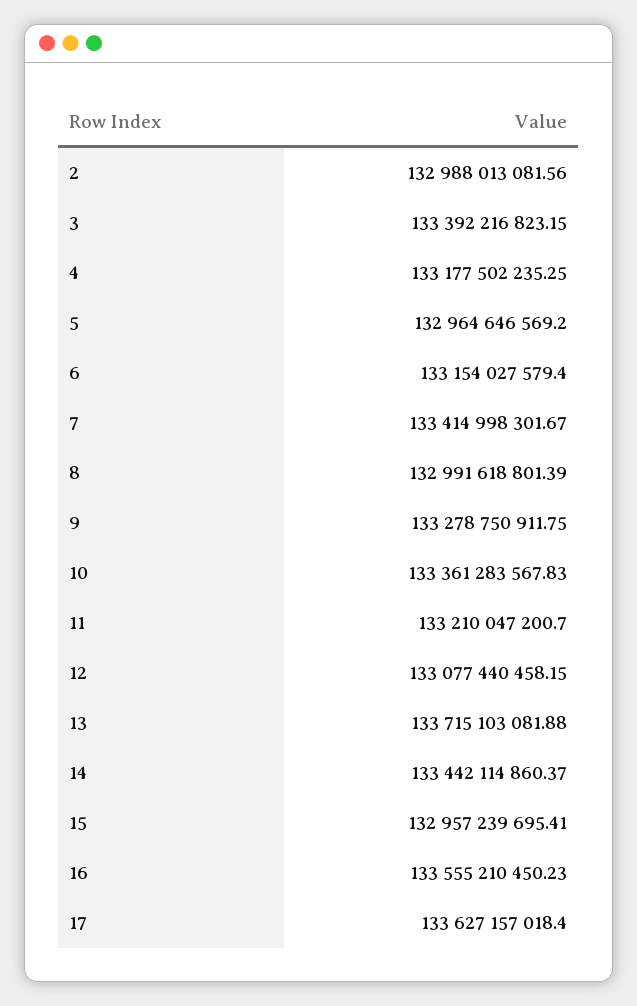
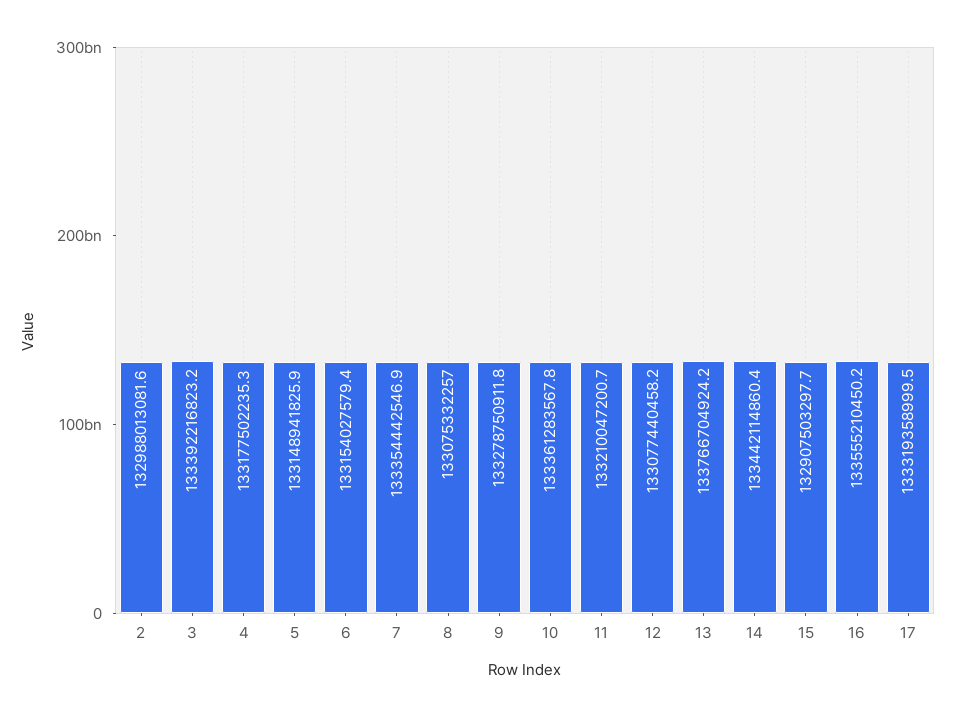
  {
    "2": 132988013081.56,
    "3": 133392216823.15,
    "4": 133177502235.25,
-   "5": 132964646569.2,
+   "5": 133148941825.9,
    "6": 133154027579.4,
-   "7": 133414998301.67,
+   "7": 133354442546.9,
-   "8": 132991618801.39,
+   "8": 133075332257,
    "9": 133278750911.75,
    "10": 133361283567.83,
    "11": 133210047200.7,
    "12": 133077440458.15,
-   "13": 133715103081.88,
+   "13": 133766704924.2,
    "14": 133442114860.37,
-   "15": 132957239695.41,
+   "15": 132907503297.7,
    "16": 133555210450.23,
-   "17": 133627157018.4
+   "17": 133319358999.5
  }

